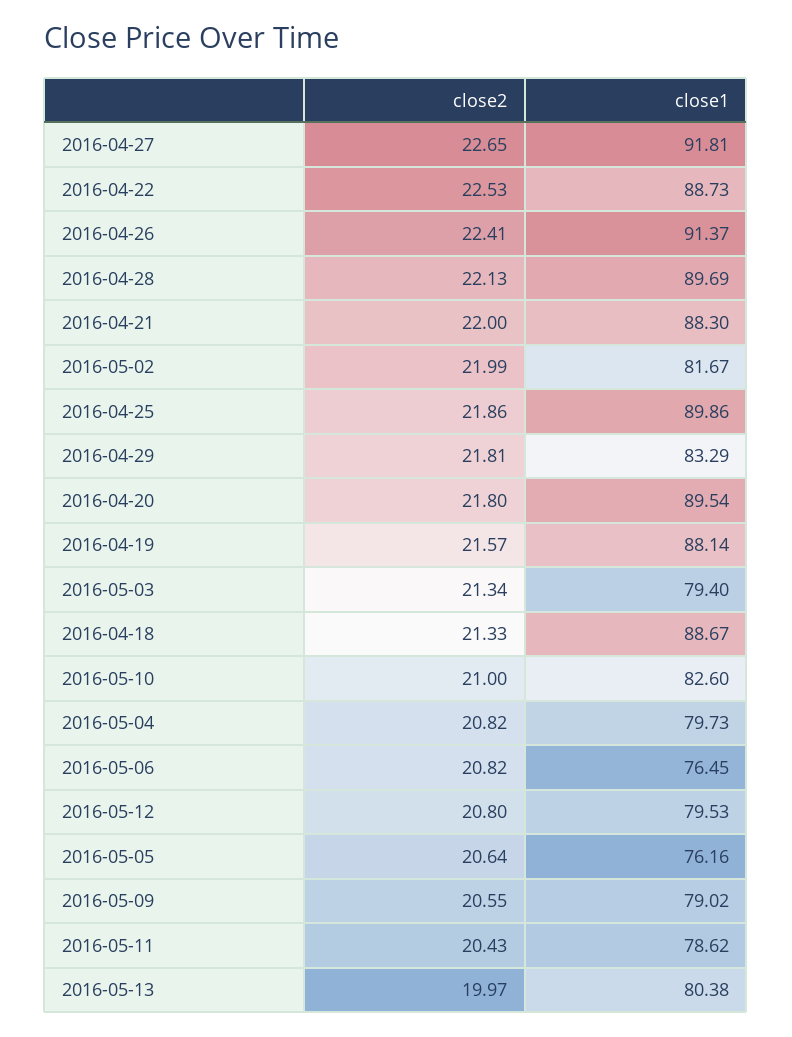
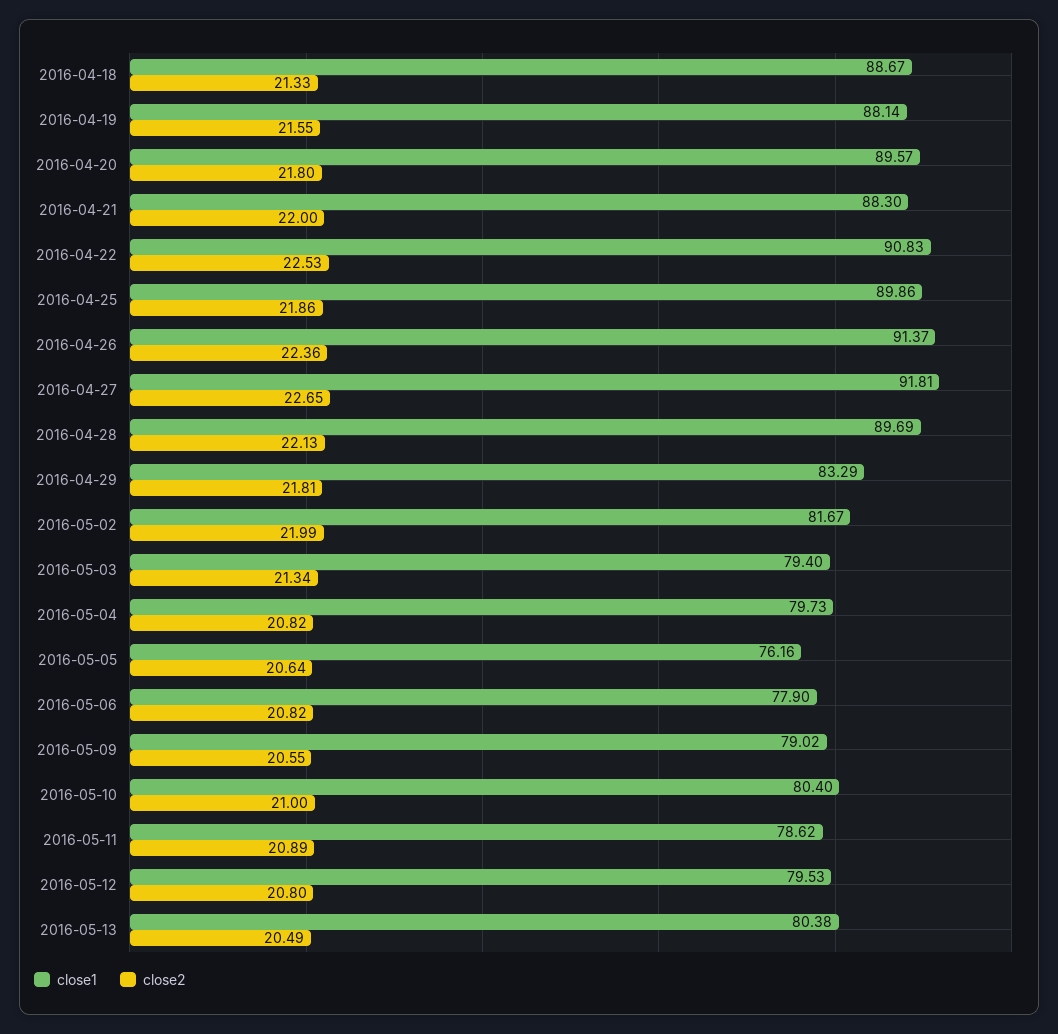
  {
    "close2": {
      "2016-04-27": 22.65,
      "2016-04-22": 22.53,
-     "2016-04-26": 22.41,
+     "2016-04-26": 22.36,
      "2016-04-28": 22.13,
      "2016-04-21": 22,
      "2016-05-02": 21.99,
      "2016-04-25": 21.86,
      "2016-04-29": 21.81,
      "2016-04-20": 21.8,
-     "2016-04-19": 21.57,
+     "2016-04-19": 21.55,
      "2016-05-03": 21.34,
      "2016-04-18": 21.33,
      "2016-05-10": 21,
      "2016-05-04": 20.82,
      "2016-05-06": 20.82,
      "2016-05-12": 20.8,
      "2016-05-05": 20.64,
      "2016-05-09": 20.55,
-     "2016-05-11": 20.43,
+     "2016-05-11": 20.89,
-     "2016-05-13": 19.97
+     "2016-05-13": 20.49
    },
    "close1": {
      "2016-04-27": 91.81,
-     "2016-04-22": 88.73,
+     "2016-04-22": 90.83,
      "2016-04-26": 91.37,
      "2016-04-28": 89.69,
      "2016-04-21": 88.3,
      "2016-05-02": 81.67,
      "2016-04-25": 89.86,
      "2016-04-29": 83.29,
-     "2016-04-20": 89.54,
+     "2016-04-20": 89.57,
      "2016-04-19": 88.14,
      "2016-05-03": 79.4,
      "2016-04-18": 88.67,
-     "2016-05-10": 82.6,
+     "2016-05-10": 80.4,
      "2016-05-04": 79.73,
-     "2016-05-06": 76.45,
+     "2016-05-06": 77.9,
      "2016-05-12": 79.53,
      "2016-05-05": 76.16,
      "2016-05-09": 79.02,
      "2016-05-11": 78.62,
      "2016-05-13": 80.38
    }
  }

